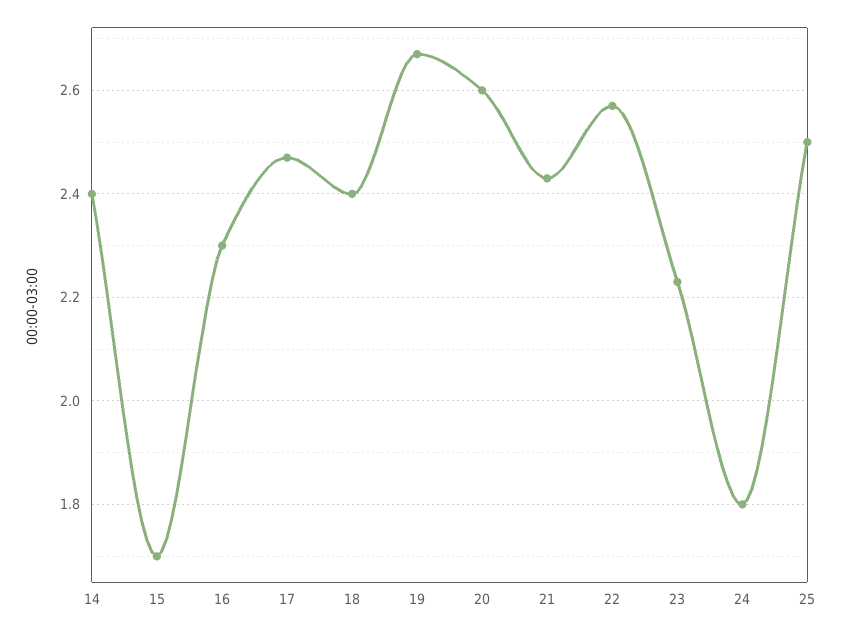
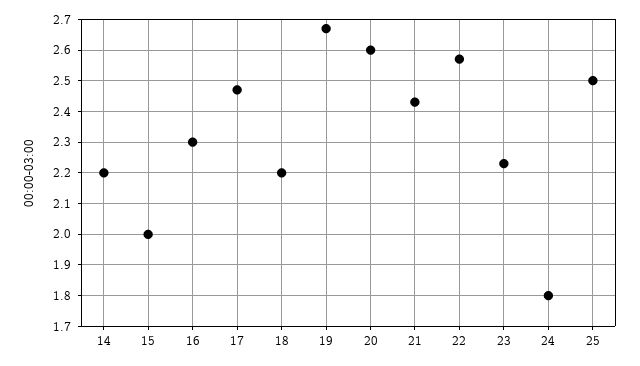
  {
-   "14": 2.4,
+   "14": 2.2,
-   "15": 1.7,
+   "15": 2,
    "16": 2.3,
    "17": 2.45,
-   "18": 2.4,
+   "18": 2.2,
    "19": 2.65,
    "20": 2.6,
    "21": 2.45,
    "22": 2.55,
    "23": 2.25,
    "24": 1.8,
    "25": 2.5
  }

